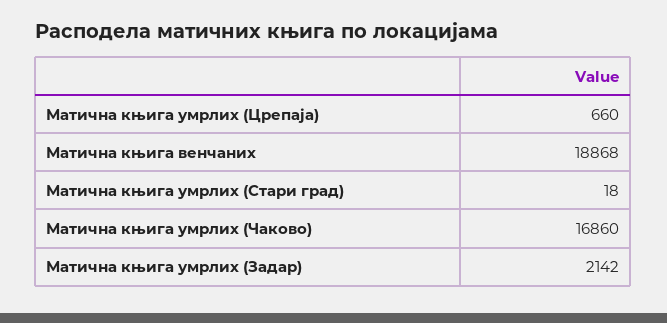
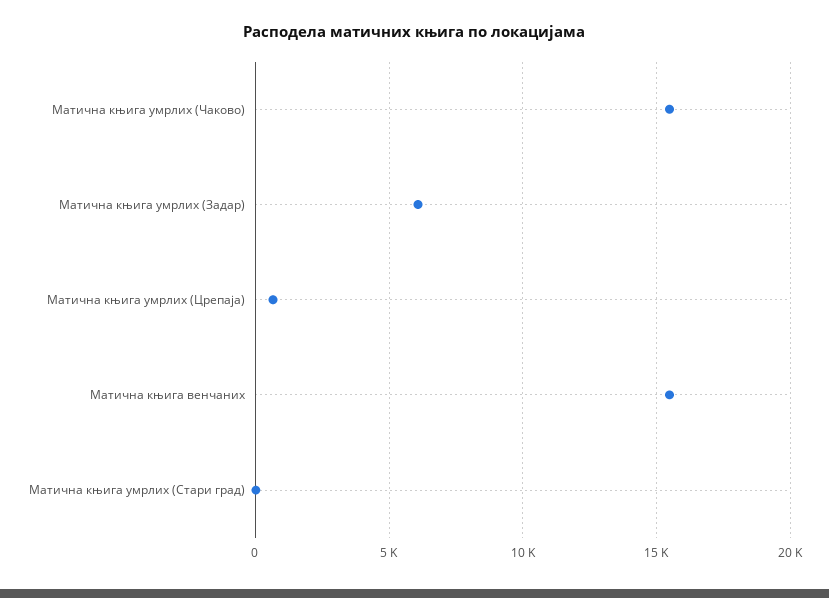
  {
    "Матична књига умрлих (Црепаја)": 660,
-   "Матична књига венчаних": 18868,
+   "Матична књига венчаних": 15500,
    "Матична књига умрлих (Стари град)": 18,
-   "Матична књига умрлих (Чаково)": 16860,
+   "Матична књига умрлих (Чаково)": 15500,
-   "Матична књига умрлих (Задар)": 2142
+   "Матична књига умрлих (Задар)": 6000
  }

